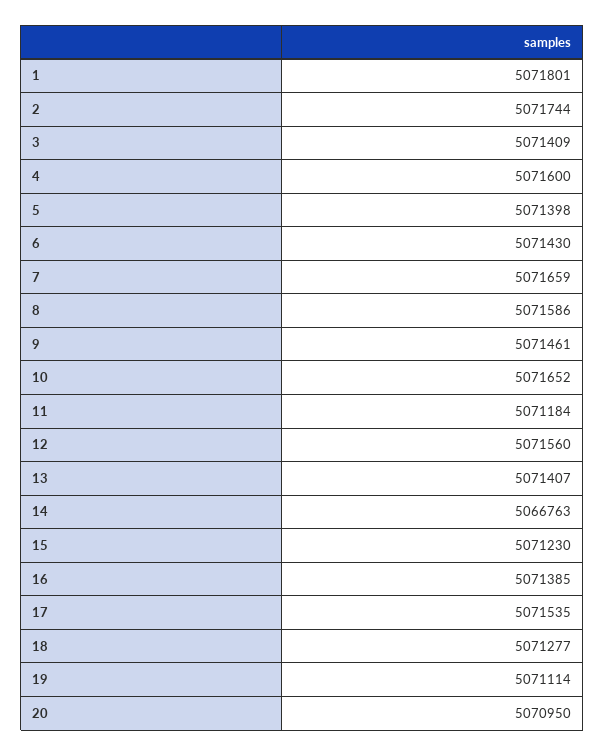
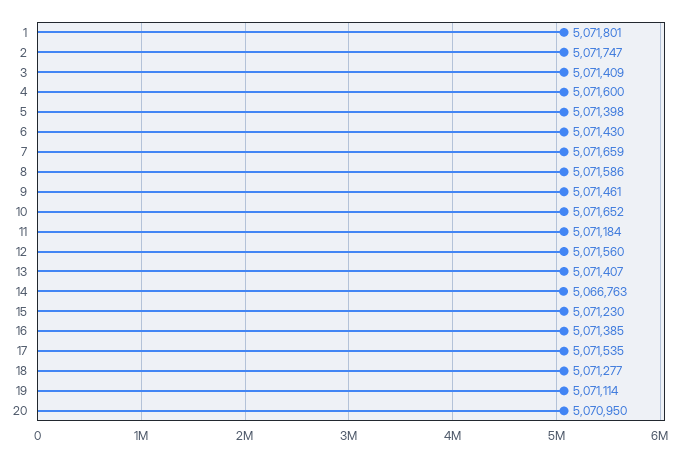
  {
    "1": 5071801,
-   "2": 5071744,
+   "2": 5071747,
    "3": 5071409,
    "4": 5071600,
    "5": 5071398,
    "6": 5071430,
    "7": 5071659,
    "8": 5071586,
    "9": 5071461,
    "10": 5071652,
    "11": 5071184,
    "12": 5071560,
    "13": 5071407,
    "14": 5066763,
    "15": 5071230,
    "16": 5071385,
    "17": 5071535,
    "18": 5071277,
    "19": 5071114,
    "20": 5070950
  }

